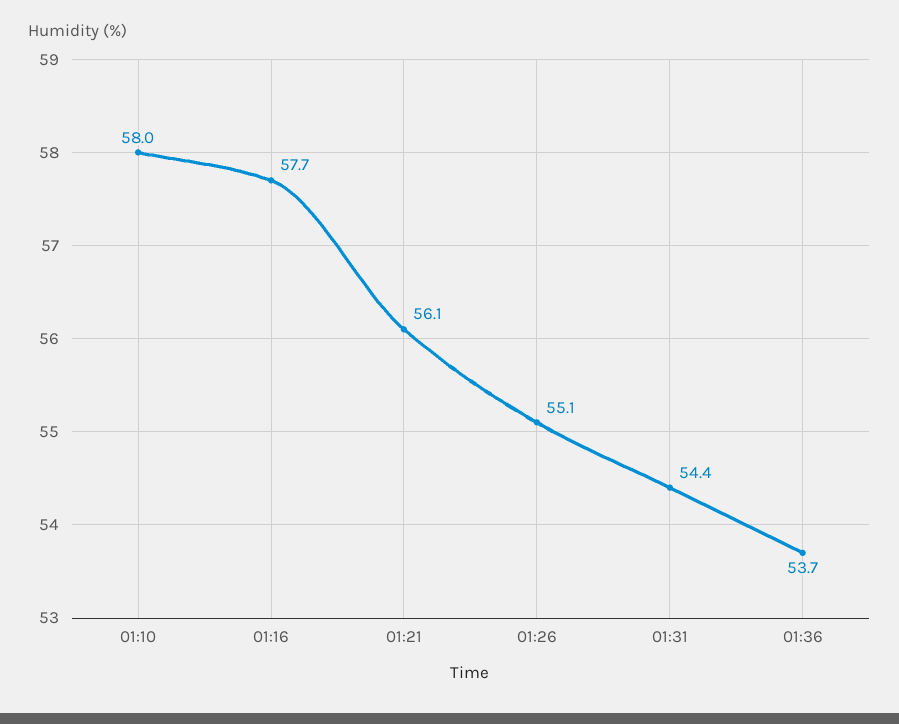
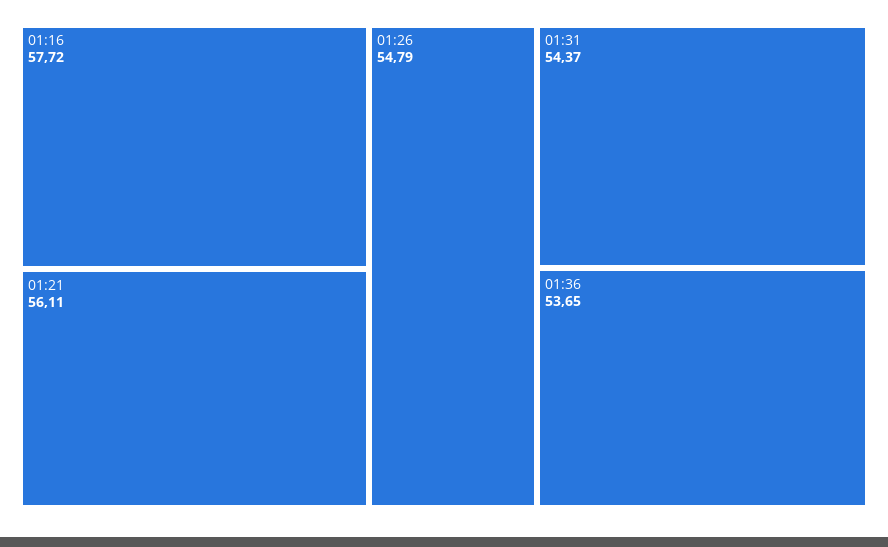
  {
-   "01:10": 58,
    "01:16": 57.72,
    "01:21": 56.11,
-   "01:26": 55.1,
+   "01:26": 54.79,
    "01:31": 54.37,
    "01:36": 53.65
  }

